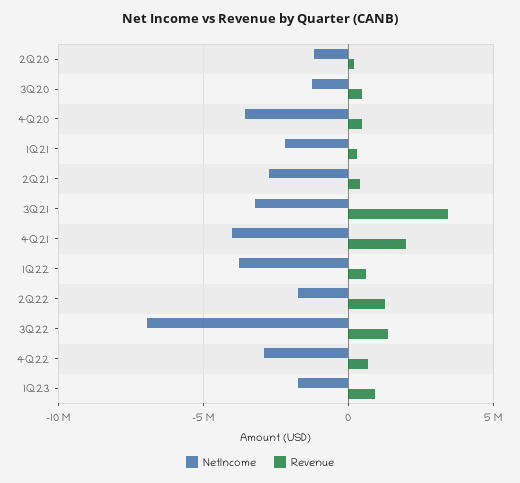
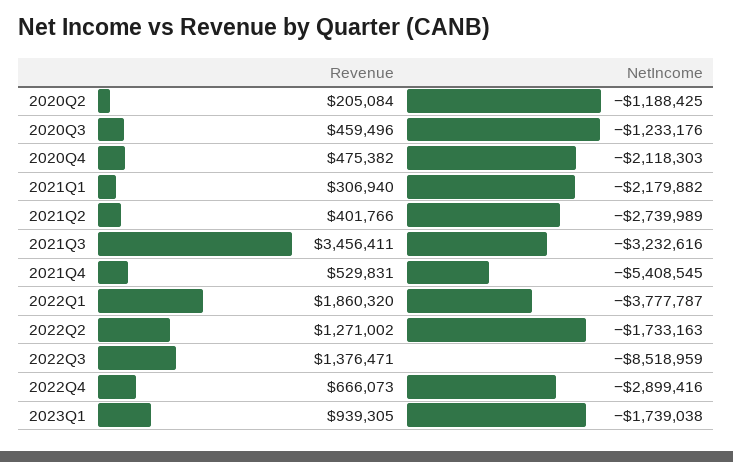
  {
    "NetIncome": {
      "2Q20": -1188425,
      "3Q20": -1233176,
-     "4Q20": -3500000,
+     "4Q20": -2118303,
      "1Q21": -2179882,
      "2Q21": -2739989,
      "3Q21": -3232616,
-     "4Q21": -4000000,
+     "4Q21": -5408545,
      "1Q22": -3777787,
      "2Q22": -1733163,
-     "3Q22": -7000000,
+     "3Q22": -8518959,
      "4Q22": -2899416,
      "1Q23": -1739038
    },
    "Revenue": {
      "2Q20": 205084,
      "3Q20": 459496,
      "4Q20": 475382,
      "1Q21": 306940,
      "2Q21": 401766,
      "3Q21": 3456411,
-     "4Q21": 2000000,
+     "4Q21": 529831,
-     "1Q22": 500000,
+     "1Q22": 1860320,
      "2Q22": 1271002,
      "3Q22": 1376471,
      "4Q22": 666073,
      "1Q23": 939305
    }
  }

